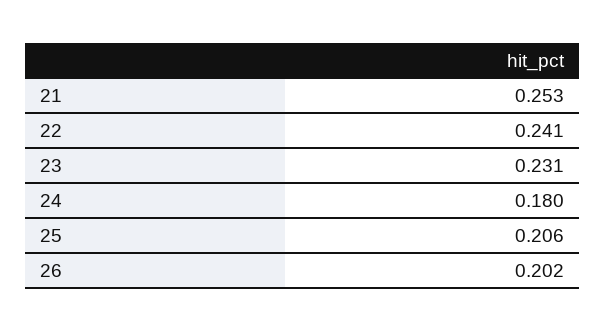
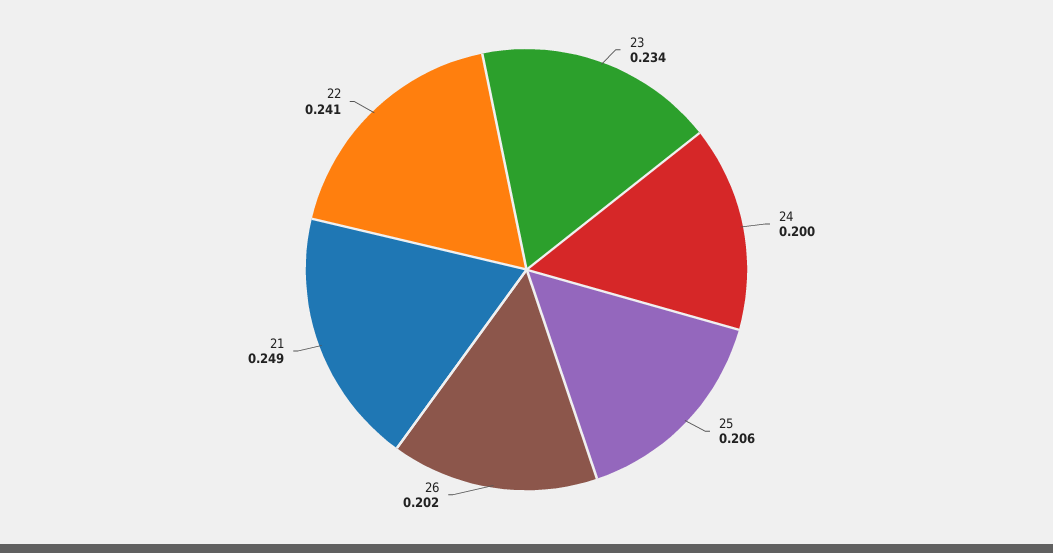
  {
-   "21": 0.253,
+   "21": 0.249,
    "22": 0.241,
-   "23": 0.231,
+   "23": 0.234,
-   "24": 0.18,
+   "24": 0.2,
    "25": 0.206,
    "26": 0.202
  }

